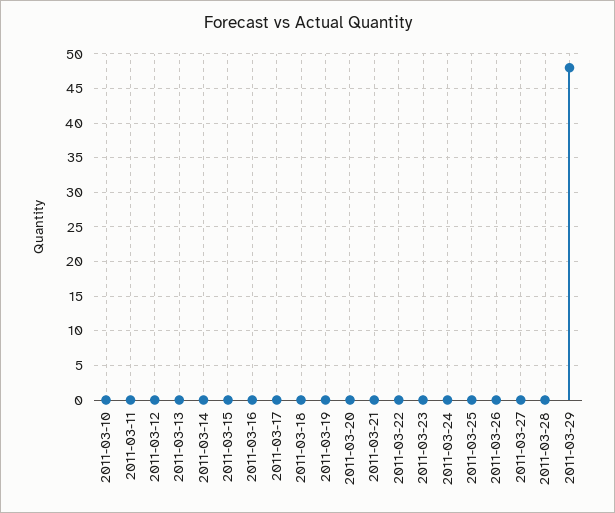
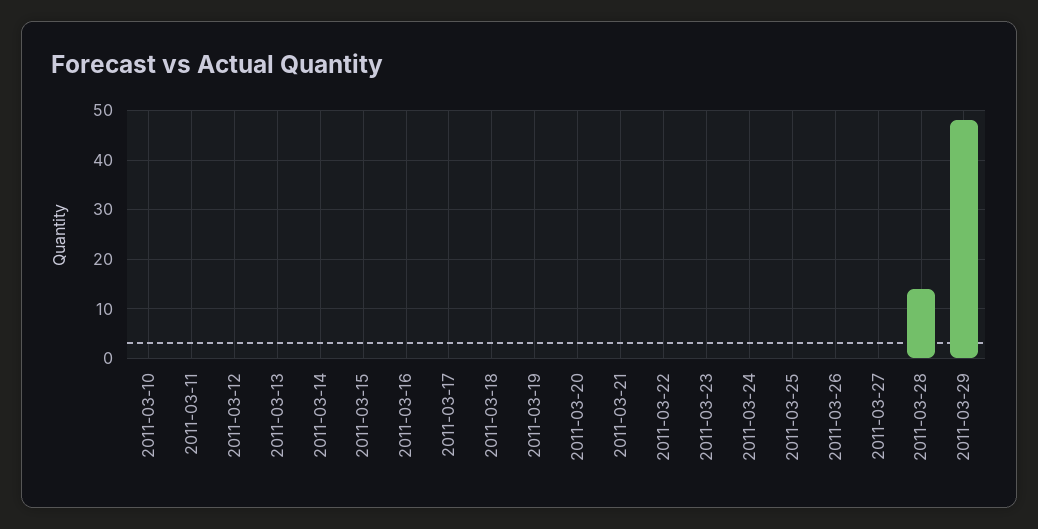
  {
    "2011-03-10": 0,
    "2011-03-11": 0,
    "2011-03-12": 0,
    "2011-03-13": 0,
    "2011-03-14": 0,
    "2011-03-15": 0,
    "2011-03-16": 0,
    "2011-03-17": 0,
    "2011-03-18": 0,
    "2011-03-19": 0,
    "2011-03-20": 0,
    "2011-03-21": 0,
    "2011-03-22": 0,
    "2011-03-23": 0,
    "2011-03-24": 0,
    "2011-03-25": 0,
    "2011-03-26": 0,
    "2011-03-27": 0,
-   "2011-03-28": 0,
+   "2011-03-28": 15,
    "2011-03-29": 48
  }

